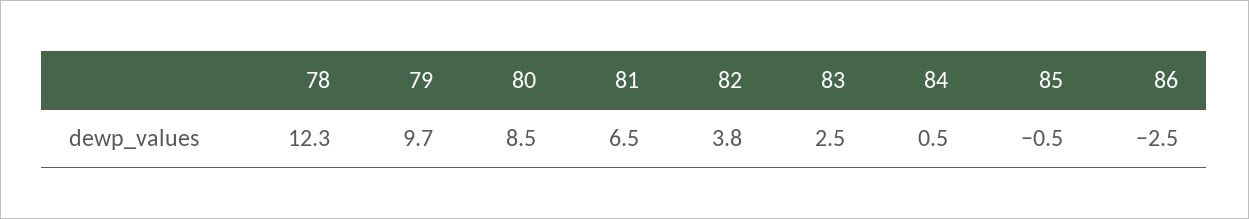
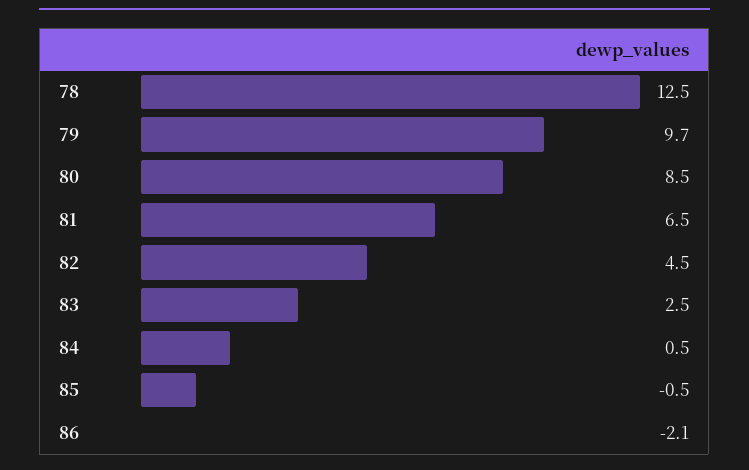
  {
-   "78": 12.3,
+   "78": 12.5,
    "79": 9.7,
    "80": 8.5,
    "81": 6.5,
-   "82": 3.8,
+   "82": 4.5,
    "83": 2.5,
    "84": 0.5,
    "85": -0.5,
-   "86": -2.5
+   "86": -2.1
  }

